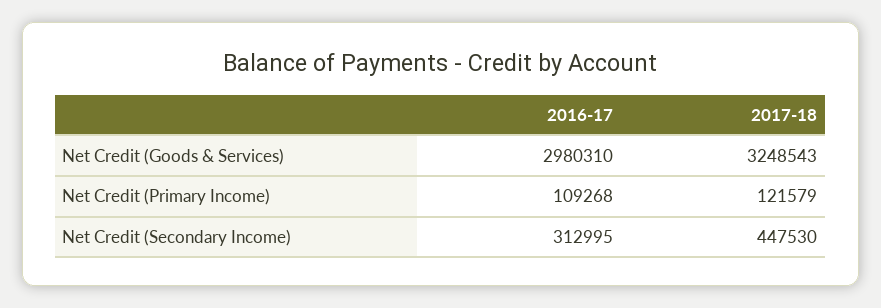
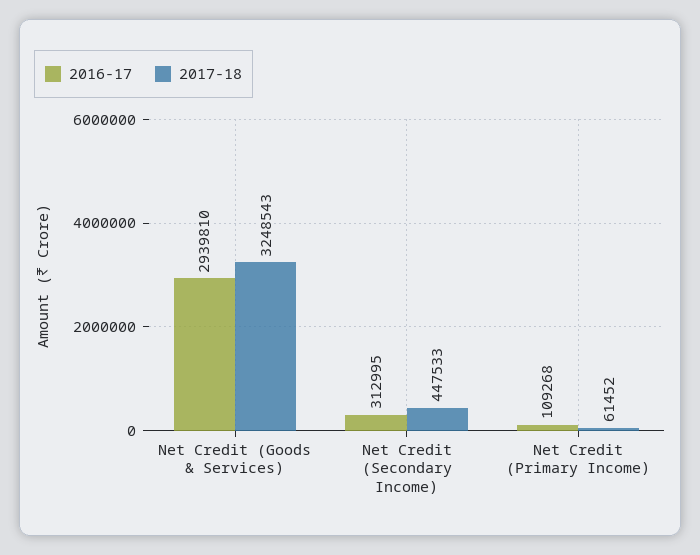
  {
    "2016-17": {
-     "Net Credit (Goods & Services)": 2980310,
+     "Net Credit (Goods & Services)": 2939810,
      "Net Credit (Primary Income)": 109268,
      "Net Credit (Secondary Income)": 312995
    },
    "2017-18": {
      "Net Credit (Goods & Services)": 3248543,
-     "Net Credit (Primary Income)": 121579,
+     "Net Credit (Primary Income)": 61452,
-     "Net Credit (Secondary Income)": 447530
+     "Net Credit (Secondary Income)": 447533
    }
  }

